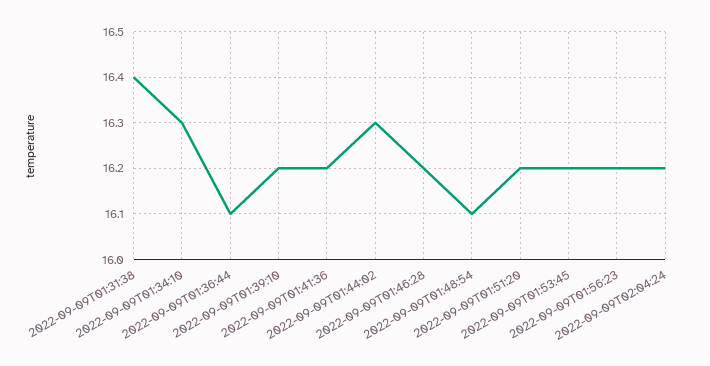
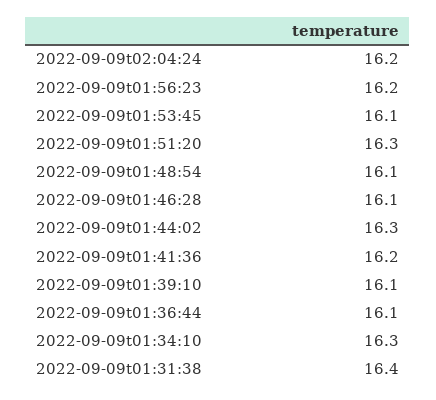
  {
    "2022-09-09T01:31:38": 16.4,
    "2022-09-09T01:34:10": 16.3,
    "2022-09-09T01:36:44": 16.1,
-   "2022-09-09T01:39:10": 16.2,
+   "2022-09-09T01:39:10": 16.1,
    "2022-09-09T01:41:36": 16.2,
    "2022-09-09T01:44:02": 16.3,
-   "2022-09-09T01:46:28": 16.2,
+   "2022-09-09T01:46:28": 16.1,
    "2022-09-09T01:48:54": 16.1,
-   "2022-09-09T01:51:20": 16.2,
+   "2022-09-09T01:51:20": 16.3,
-   "2022-09-09T01:53:45": 16.2,
+   "2022-09-09T01:53:45": 16.1,
    "2022-09-09T01:56:23": 16.2,
    "2022-09-09T02:04:24": 16.2
  }

